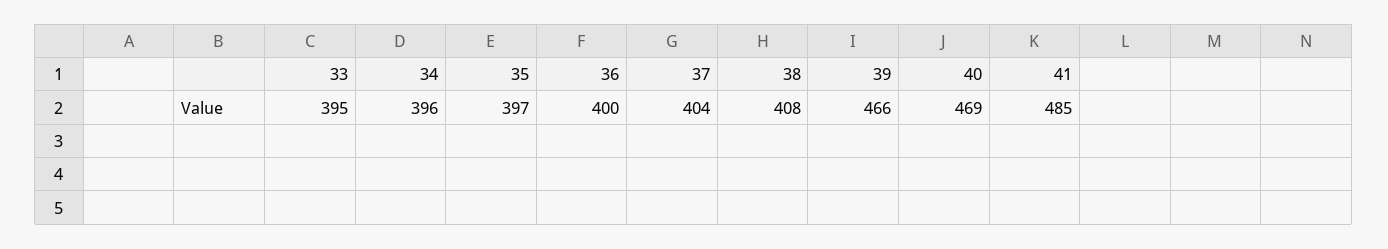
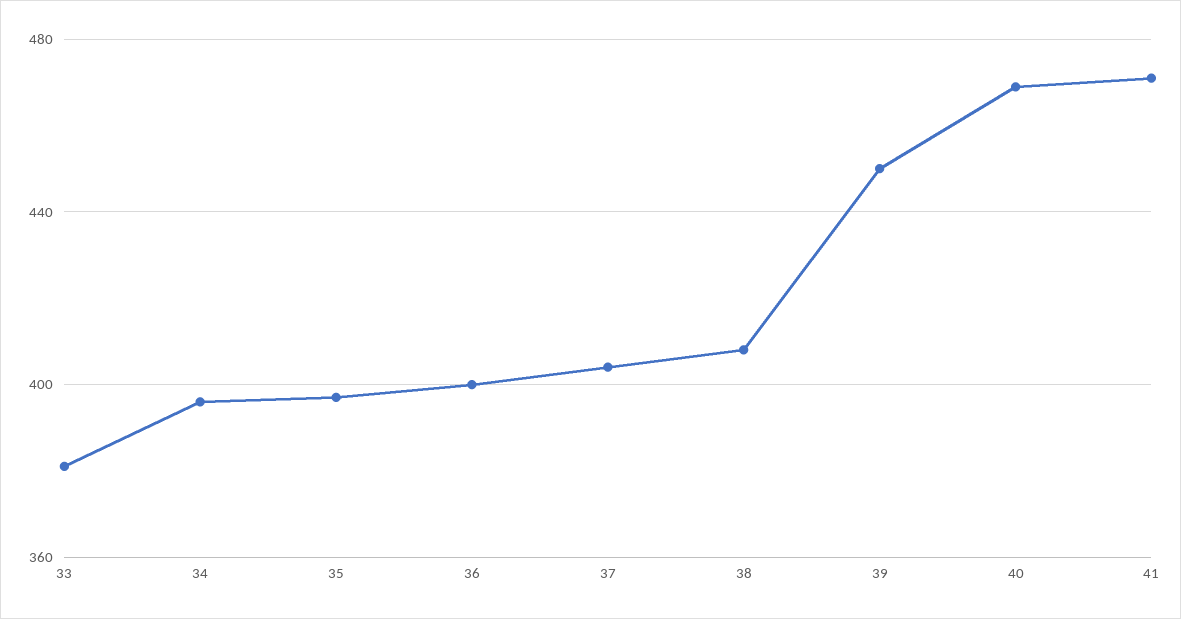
  {
-   "33": 395,
+   "33": 380,
    "34": 396,
    "35": 397,
    "36": 400,
    "37": 404,
    "38": 408,
-   "39": 466,
+   "39": 450,
    "40": 469,
-   "41": 485
+   "41": 470
  }

